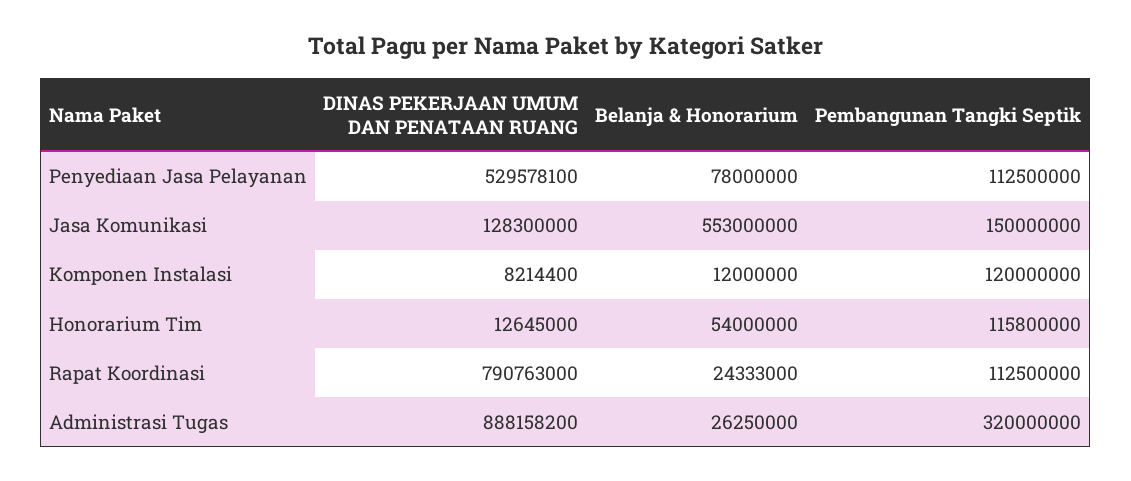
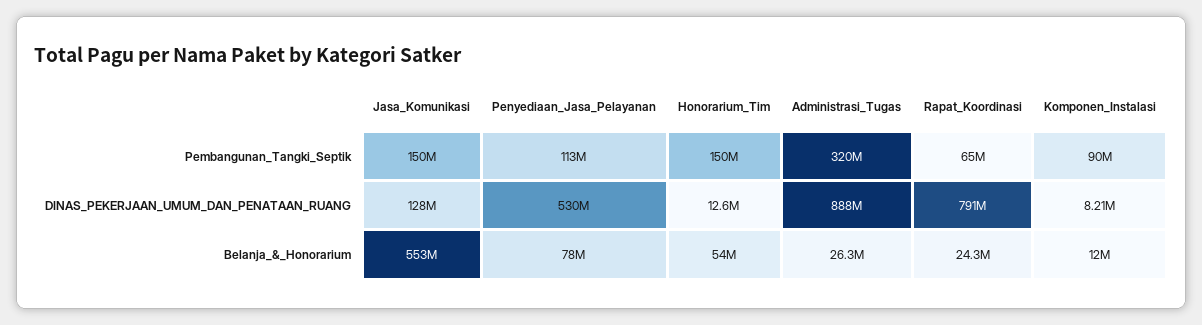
  {
    "DINAS PEKERJAAN UMUM DAN PENATAAN RUANG": {
      "Penyediaan Jasa Pelayanan": 529578100,
      "Jasa Komunikasi": 128300000,
      "Komponen Instalasi": 8214400,
      "Honorarium Tim": 12645000,
      "Rapat Koordinasi": 790763000,
      "Administrasi Tugas": 888158200
    },
    "Belanja & Honorarium": {
      "Penyediaan Jasa Pelayanan": 78000000,
      "Jasa Komunikasi": 553000000,
      "Komponen Instalasi": 12000000,
      "Honorarium Tim": 54000000,
      "Rapat Koordinasi": 24333000,
      "Administrasi Tugas": 26250000
    },
    "Pembangunan Tangki Septik": {
      "Penyediaan Jasa Pelayanan": 112500000,
      "Jasa Komunikasi": 150000000,
-     "Komponen Instalasi": 120000000,
+     "Komponen Instalasi": 90000000,
-     "Honorarium Tim": 115800000,
+     "Honorarium Tim": 150000000,
-     "Rapat Koordinasi": 112500000,
+     "Rapat Koordinasi": 65000000,
      "Administrasi Tugas": 320000000
    }
  }

